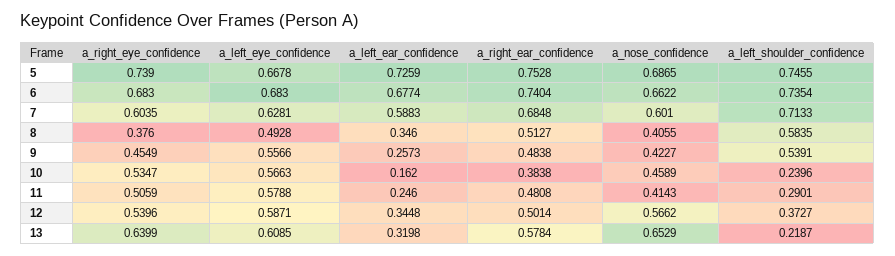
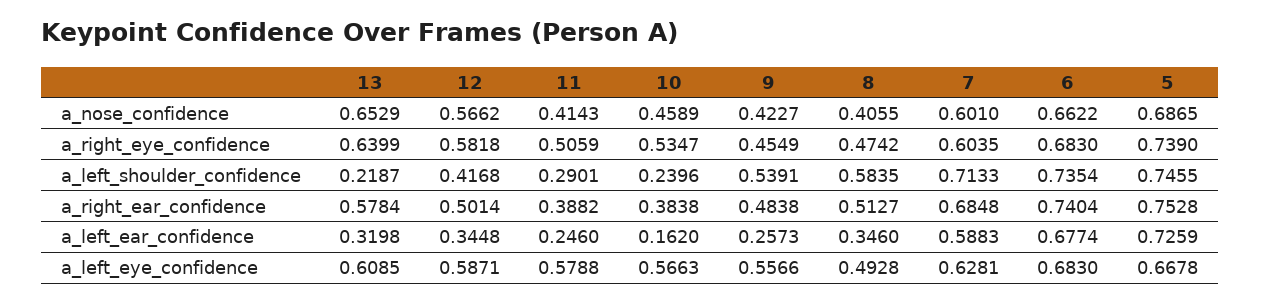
  {
    "a_right_eye_confidence": {
      "5": 0.739,
      "6": 0.683,
      "7": 0.6035,
-     "8": 0.376,
+     "8": 0.4742,
      "9": 0.4549,
      "10": 0.5347,
      "11": 0.5059,
-     "12": 0.5396,
+     "12": 0.5818,
      "13": 0.6399
    },
    "a_left_eye_confidence": {
      "5": 0.6678,
      "6": 0.683,
      "7": 0.6281,
      "8": 0.4928,
      "9": 0.5566,
      "10": 0.5663,
      "11": 0.5788,
      "12": 0.5871,
      "13": 0.6085
    },
    "a_left_ear_confidence": {
      "5": 0.7259,
      "6": 0.6774,
      "7": 0.5883,
      "8": 0.346,
      "9": 0.2573,
      "10": 0.162,
      "11": 0.246,
      "12": 0.3448,
      "13": 0.3198
    },
    "a_right_ear_confidence": {
      "5": 0.7528,
      "6": 0.7404,
      "7": 0.6848,
      "8": 0.5127,
      "9": 0.4838,
      "10": 0.3838,
-     "11": 0.4808,
+     "11": 0.3882,
      "12": 0.5014,
      "13": 0.5784
    },
    "a_nose_confidence": {
      "5": 0.6865,
      "6": 0.6622,
      "7": 0.601,
      "8": 0.4055,
      "9": 0.4227,
      "10": 0.4589,
      "11": 0.4143,
      "12": 0.5662,
      "13": 0.6529
    },
    "a_left_shoulder_confidence": {
      "5": 0.7455,
      "6": 0.7354,
      "7": 0.7133,
      "8": 0.5835,
      "9": 0.5391,
      "10": 0.2396,
      "11": 0.2901,
-     "12": 0.3727,
+     "12": 0.4168,
      "13": 0.2187
    }
  }

